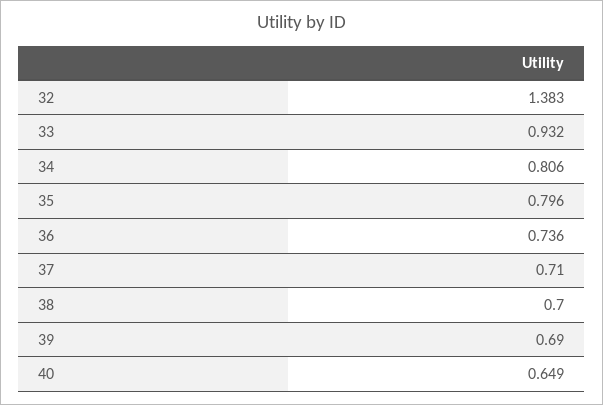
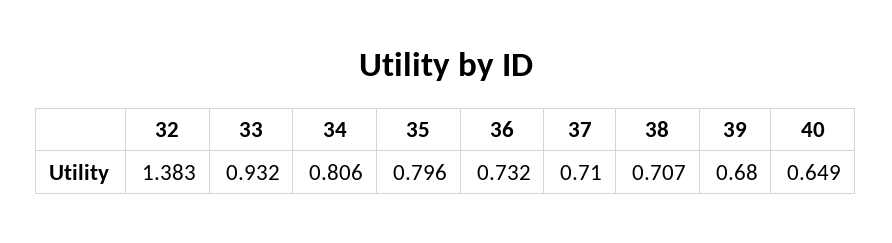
  {
    "32": 1.383,
    "33": 0.932,
    "34": 0.806,
    "35": 0.796,
-   "36": 0.736,
+   "36": 0.732,
    "37": 0.71,
-   "38": 0.7,
+   "38": 0.707,
-   "39": 0.69,
+   "39": 0.68,
    "40": 0.649
  }

